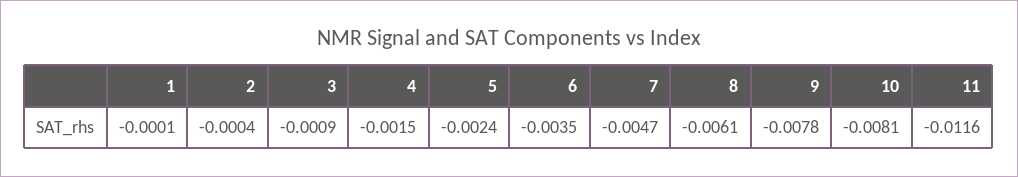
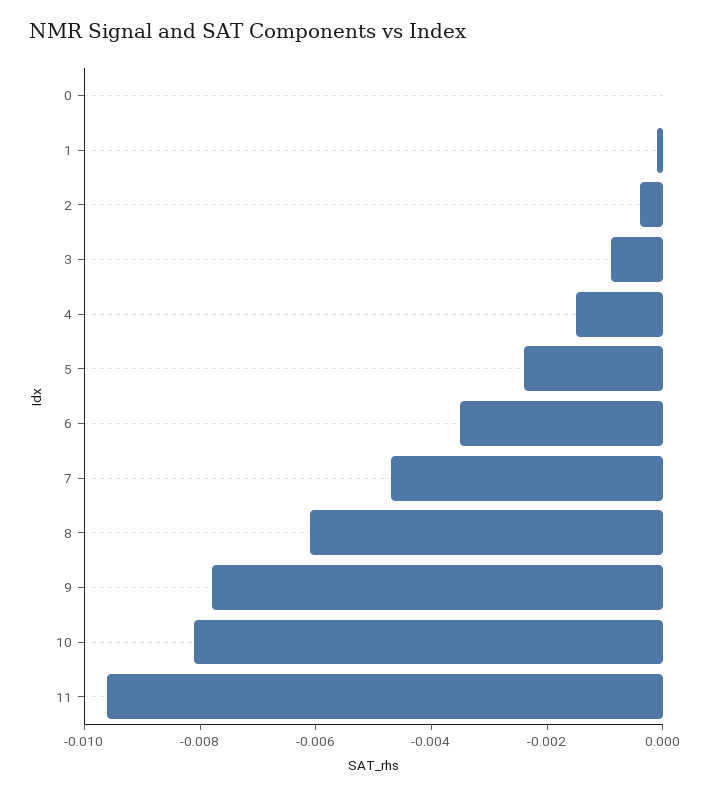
  {
    "1": -0.0001,
    "2": -0.0004,
    "3": -0.0009,
    "4": -0.0015,
    "5": -0.0024,
    "6": -0.0035,
    "7": -0.0047,
    "8": -0.0061,
    "9": -0.0078,
    "10": -0.0081,
-   "11": -0.0116
+   "11": -0.0095,
+   "0": 0
  }

